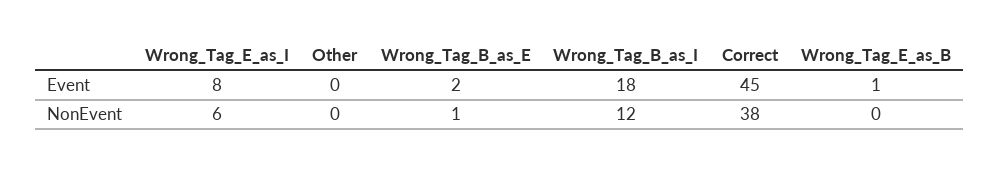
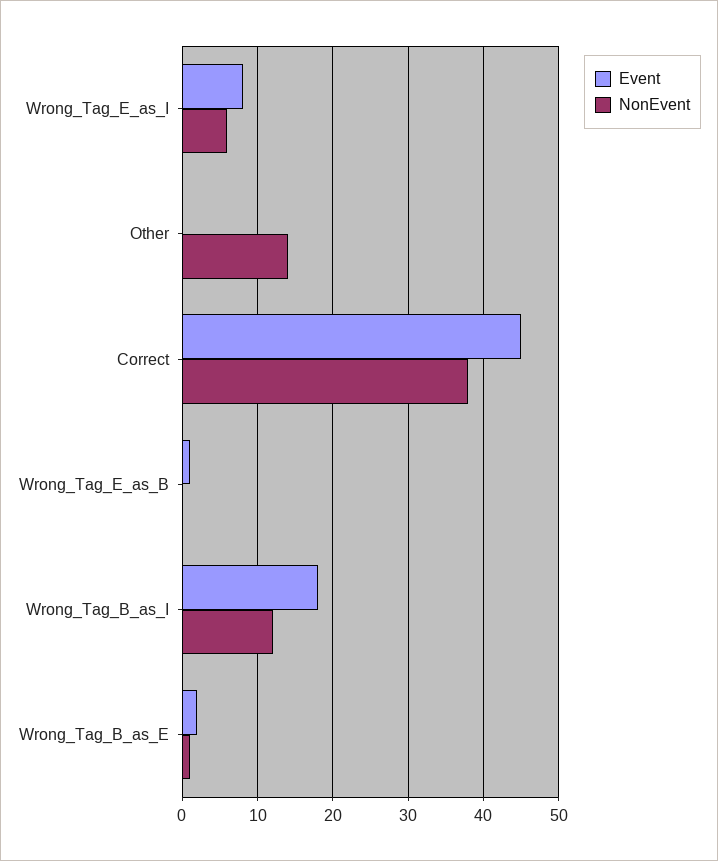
  {
    "Event": {
      "Wrong_Tag_E_as_I": 8,
      "Other": 0,
      "Wrong_Tag_B_as_E": 2,
      "Wrong_Tag_B_as_I": 18,
      "Correct": 45,
      "Wrong_Tag_E_as_B": 1
    },
    "NonEvent": {
      "Wrong_Tag_E_as_I": 6,
-     "Other": 0,
+     "Other": 14,
      "Wrong_Tag_B_as_E": 1,
      "Wrong_Tag_B_as_I": 12,
      "Correct": 38,
      "Wrong_Tag_E_as_B": 0
    }
  }

